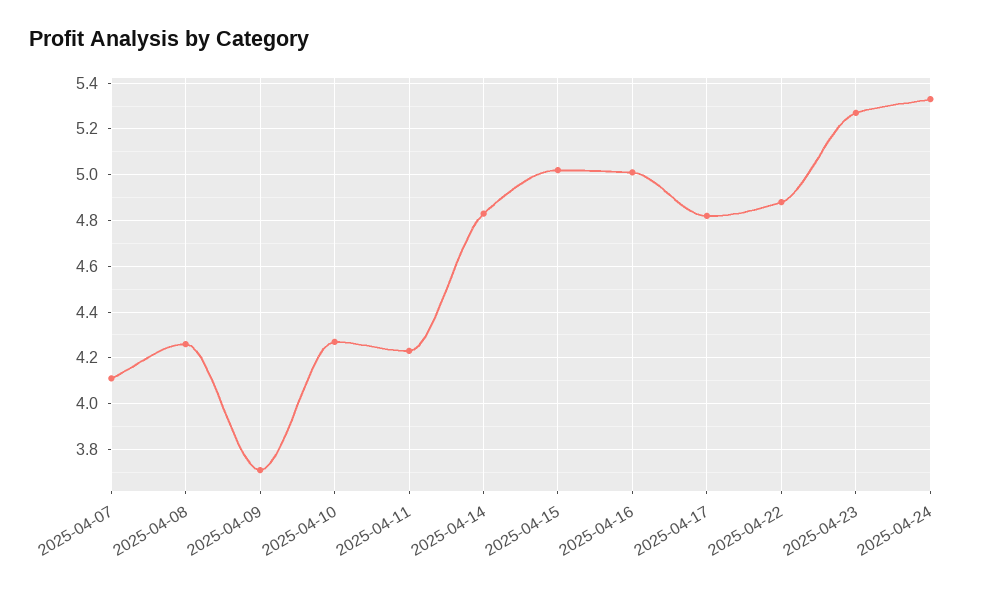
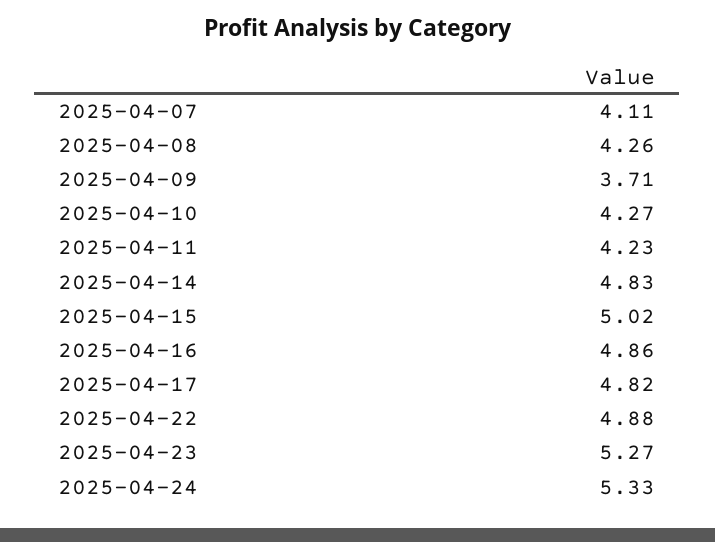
  {
    "2025-04-07": 4.11,
    "2025-04-08": 4.26,
    "2025-04-09": 3.71,
    "2025-04-10": 4.27,
    "2025-04-11": 4.23,
    "2025-04-14": 4.83,
    "2025-04-15": 5.02,
-   "2025-04-16": 5,
+   "2025-04-16": 4.86,
    "2025-04-17": 4.82,
    "2025-04-22": 4.88,
    "2025-04-23": 5.27,
    "2025-04-24": 5.33
  }

